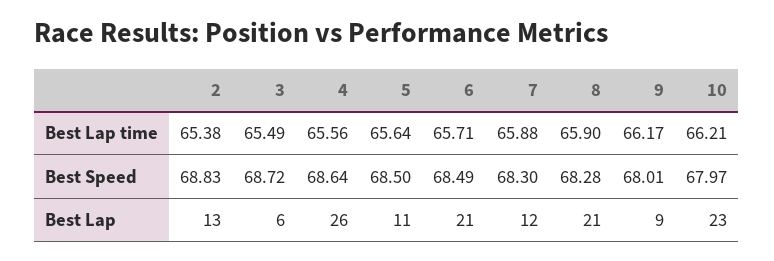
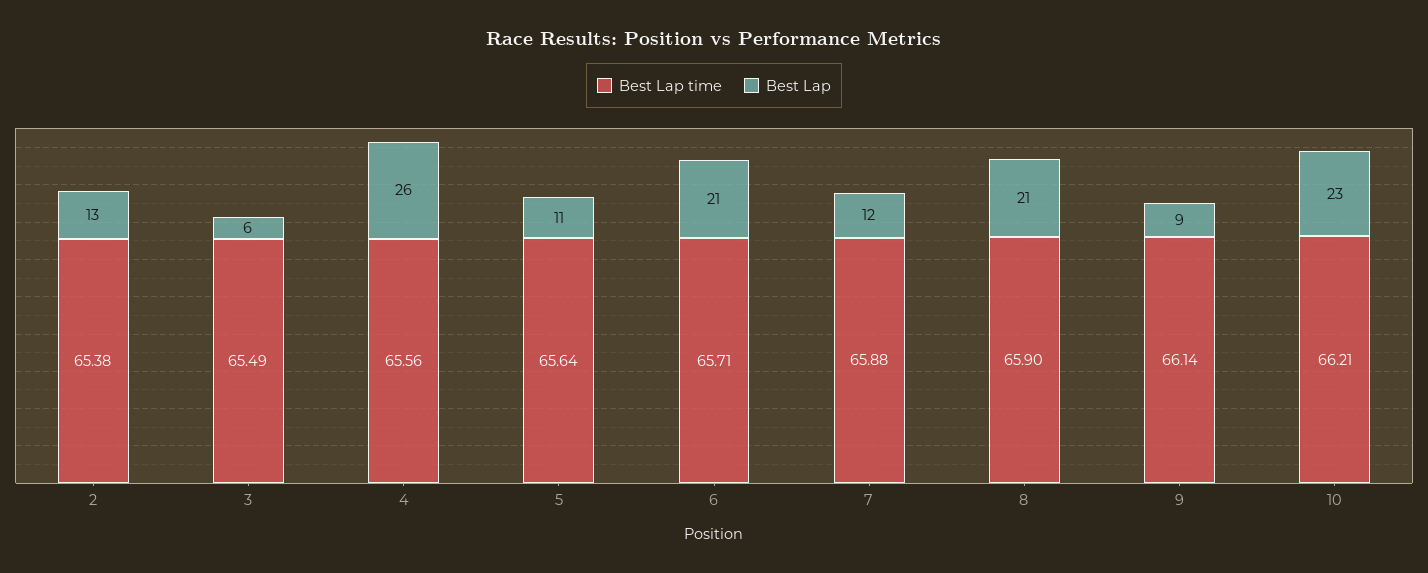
  {
    "Best Lap time": {
      "2": 65.38,
      "3": 65.49,
      "4": 65.56,
      "5": 65.64,
      "6": 65.71,
      "7": 65.88,
      "8": 65.9,
-     "9": 66.17,
+     "9": 66.14,
      "10": 66.21
    },
-   "Best Speed": {
-     "2": 68.83,
-     "3": 68.72,
-     "4": 68.64,
-     "5": 68.5,
-     "6": 68.49,
-     "7": 68.3,
-     "8": 68.28,
-     "9": 68.01,
-     "10": 67.97
-   },
    "Best Lap": {
      "2": 13,
      "3": 6,
      "4": 26,
      "5": 11,
      "6": 21,
      "7": 12,
      "8": 21,
      "9": 9,
      "10": 23
    }
  }

